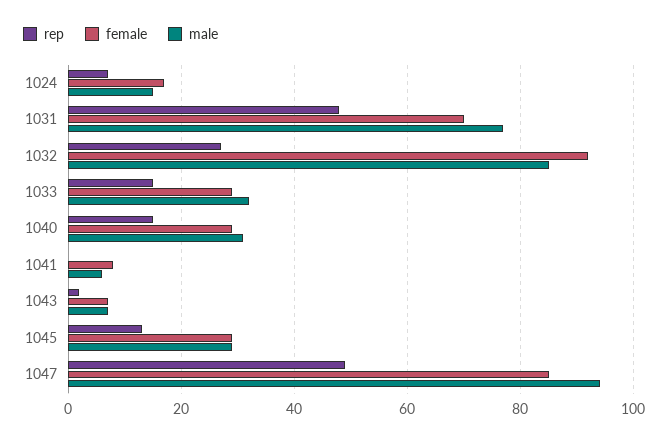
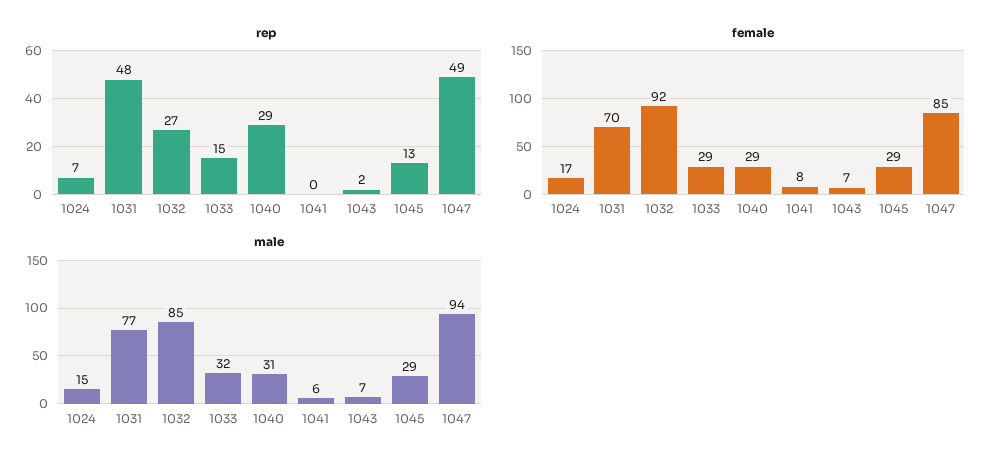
  {
    "rep": {
      "1024": 7,
      "1031": 48,
      "1032": 27,
      "1033": 15,
-     "1040": 15,
+     "1040": 29,
      "1041": 0,
      "1043": 2,
      "1045": 13,
      "1047": 49
    },
    "female": {
      "1024": 17,
      "1031": 70,
      "1032": 92,
      "1033": 29,
      "1040": 29,
      "1041": 8,
      "1043": 7,
      "1045": 29,
      "1047": 85
    },
    "male": {
      "1024": 15,
      "1031": 77,
      "1032": 85,
      "1033": 32,
      "1040": 31,
      "1041": 6,
      "1043": 7,
      "1045": 29,
      "1047": 94
    }
  }

